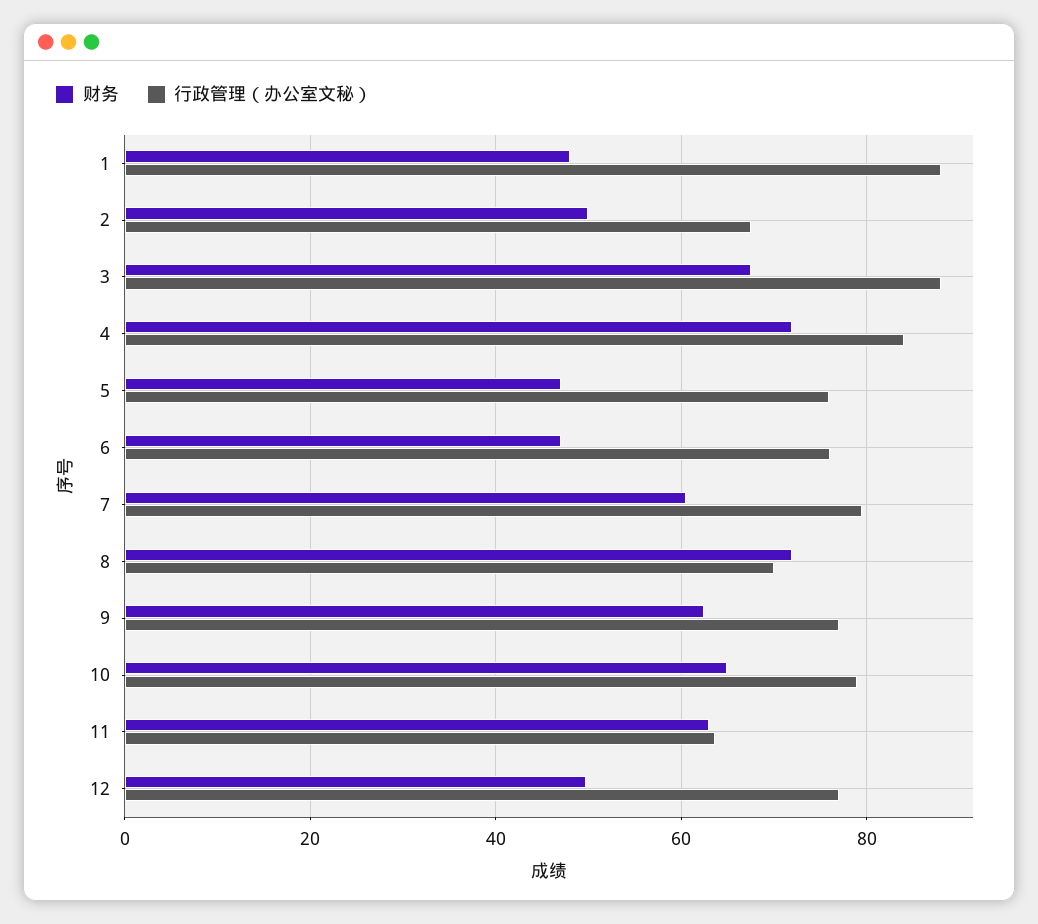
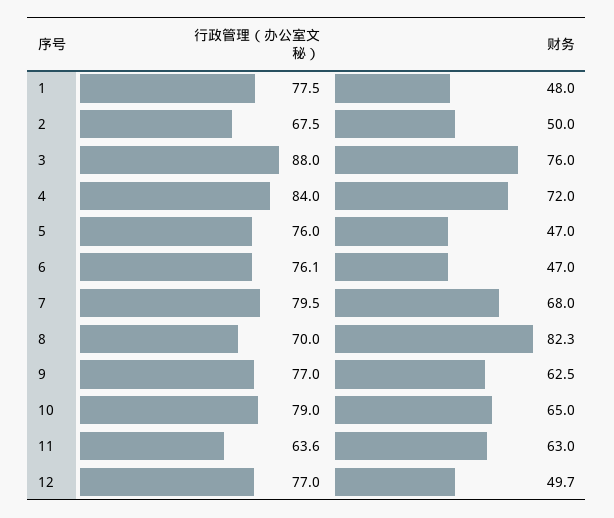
  {
    "财务": {
      "1": 48,
      "2": 50,
-     "3": 68,
+     "3": 76,
      "4": 72,
      "5": 47,
      "6": 47,
-     "7": 60,
+     "7": 68,
-     "8": 72,
+     "8": 82.3,
      "9": 62.5,
      "10": 65,
      "11": 63,
      "12": 49.7
    },
    "行政管理（办公室文秘）": {
-     "1": 88,
+     "1": 77.5,
      "2": 67.5,
      "3": 88,
      "4": 84,
      "5": 76,
      "6": 76.1,
      "7": 79.5,
      "8": 70,
      "9": 77,
      "10": 79,
      "11": 63.6,
      "12": 77
    }
  }

